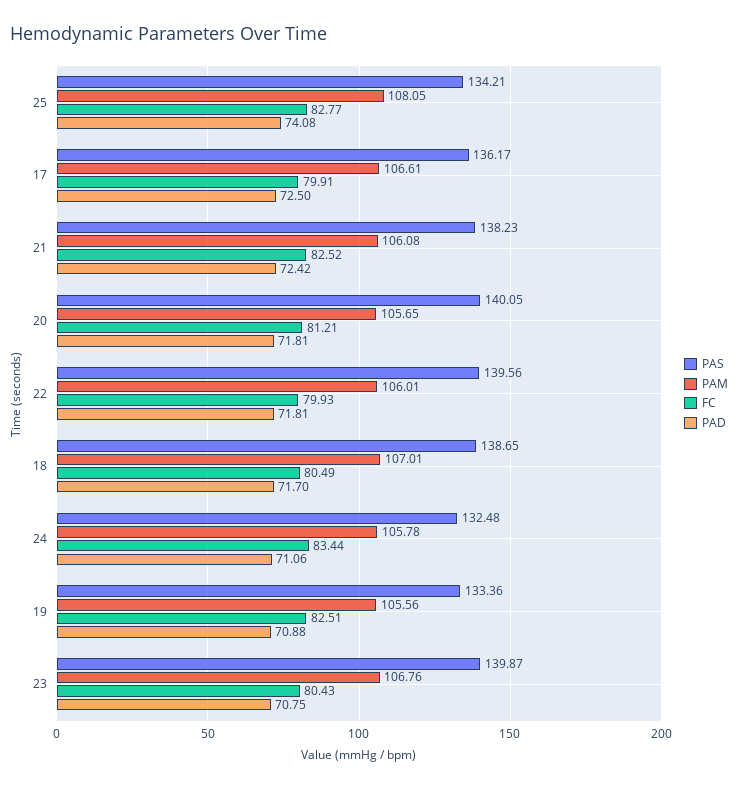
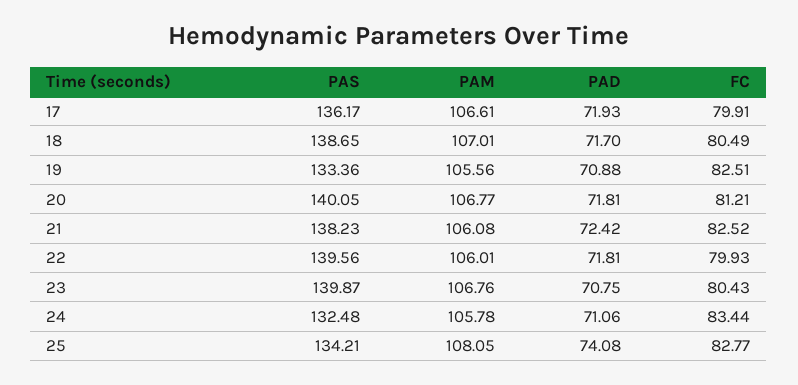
  {
    "PAS": {
      "25": 134.21,
      "17": 136.17,
      "21": 138.23,
      "20": 140.05,
      "22": 139.56,
      "18": 138.65,
      "24": 132.48,
      "19": 133.36,
      "23": 139.87
    },
    "PAM": {
      "25": 108.05,
      "17": 106.61,
      "21": 106.08,
-     "20": 105.65,
+     "20": 106.77,
      "22": 106.01,
      "18": 107.01,
      "24": 105.78,
      "19": 105.56,
      "23": 106.76
    },
    "FC": {
      "25": 82.77,
      "17": 79.91,
      "21": 82.52,
      "20": 81.21,
      "22": 79.93,
      "18": 80.49,
      "24": 83.44,
      "19": 82.51,
      "23": 80.43
    },
    "PAD": {
      "25": 74.08,
-     "17": 72.5,
+     "17": 71.93,
      "21": 72.42,
      "20": 71.81,
      "22": 71.81,
      "18": 71.7,
      "24": 71.06,
      "19": 70.88,
      "23": 70.75
    }
  }

